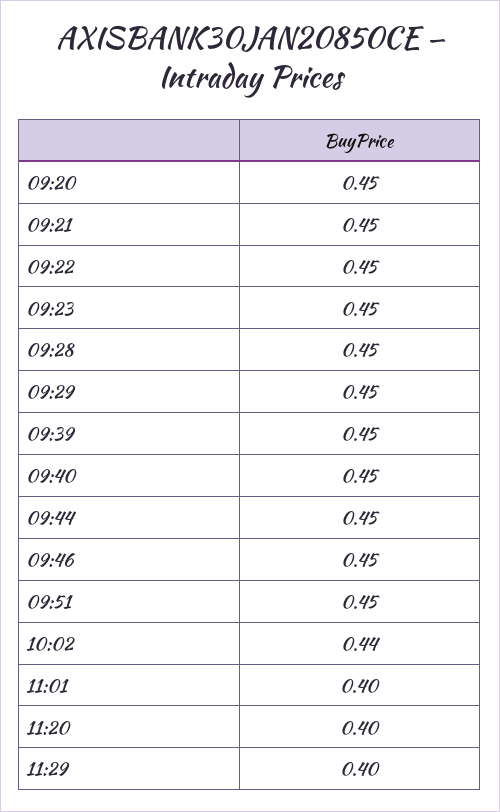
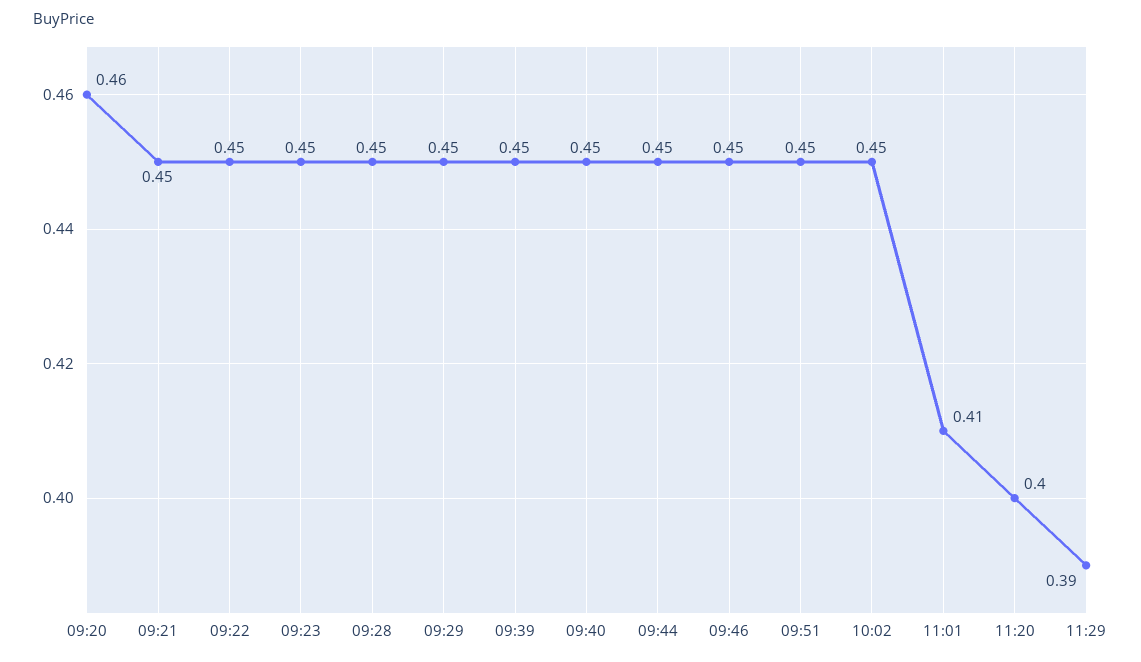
  {
-   "09:20": 0.45,
+   "09:20": 0.46,
    "09:21": 0.45,
    "09:22": 0.45,
    "09:23": 0.45,
    "09:28": 0.45,
    "09:29": 0.45,
    "09:39": 0.45,
    "09:40": 0.45,
    "09:44": 0.45,
    "09:46": 0.45,
    "09:51": 0.45,
-   "10:02": 0.44,
+   "10:02": 0.45,
-   "11:01": 0.4,
+   "11:01": 0.41,
    "11:20": 0.4,
-   "11:29": 0.4
+   "11:29": 0.39
  }

